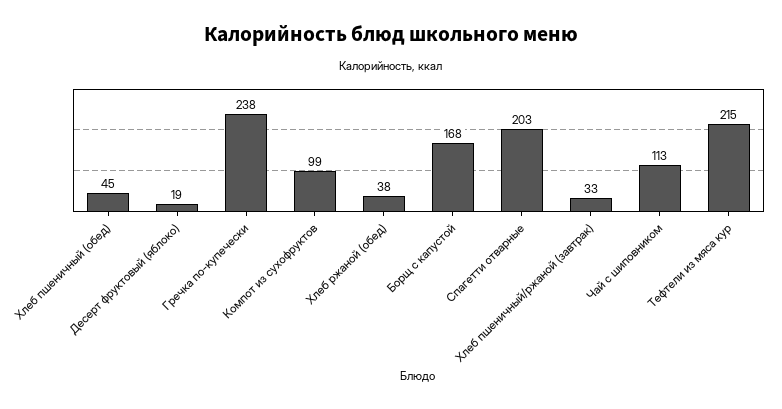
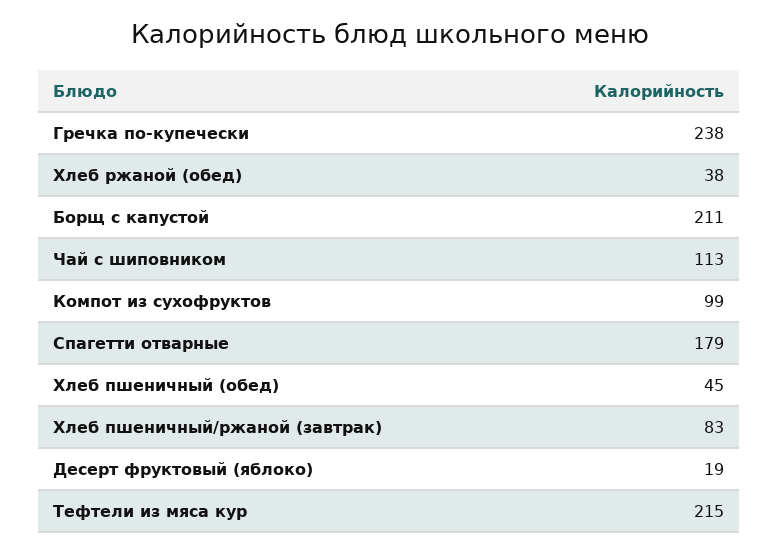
  {
    "Хлеб пшеничный (обед)": 45,
    "Десерт фруктовый (яблоко)": 19,
    "Гречка по-купечески": 238,
    "Компот из сухофруктов": 99,
    "Хлеб ржаной (обед)": 38,
-   "Борщ с капустой": 168,
+   "Борщ с капустой": 211,
-   "Спагетти отварные": 203,
+   "Спагетти отварные": 179,
-   "Хлеб пшеничный/ржаной (завтрак)": 33,
+   "Хлеб пшеничный/ржаной (завтрак)": 83,
    "Чай с шиповником": 113,
    "Тефтели из мяса кур": 215
  }

